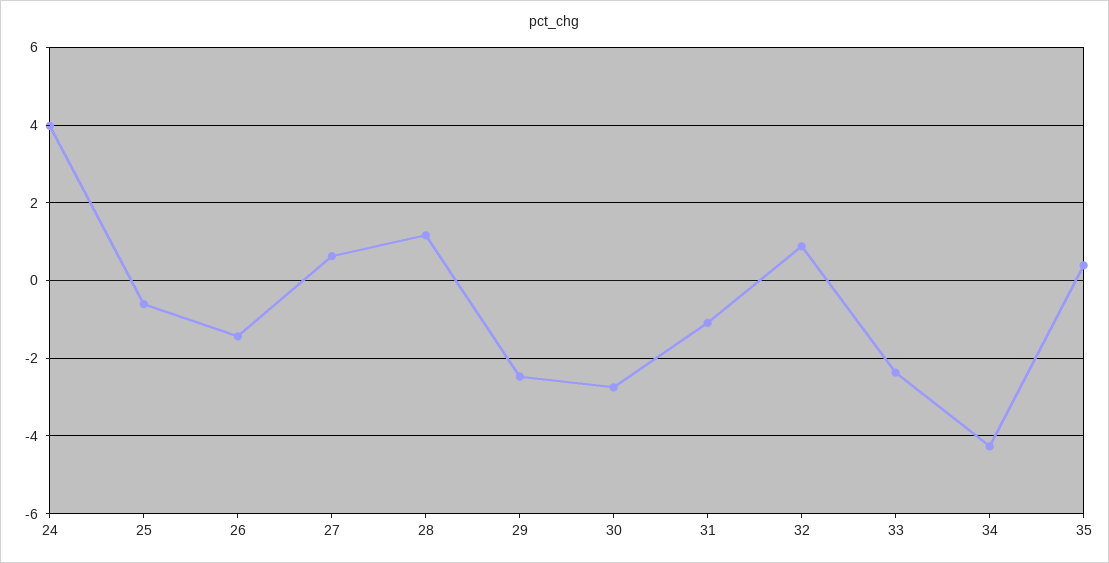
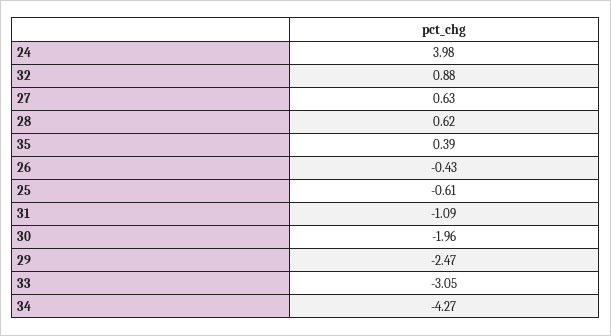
  {
    "24": 3.98,
    "25": -0.61,
-   "26": -1.4,
+   "26": -0.43,
    "27": 0.63,
-   "28": 1.2,
+   "28": 0.62,
    "29": -2.47,
-   "30": -2.8,
+   "30": -1.96,
    "31": -1.09,
    "32": 0.88,
-   "33": -2.4,
+   "33": -3.05,
    "34": -4.27,
    "35": 0.39
  }

